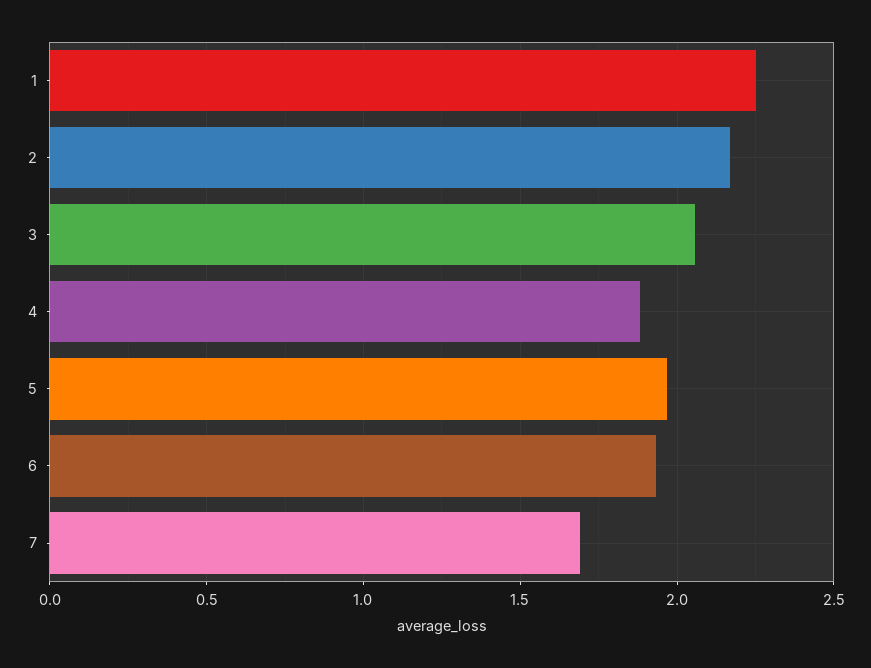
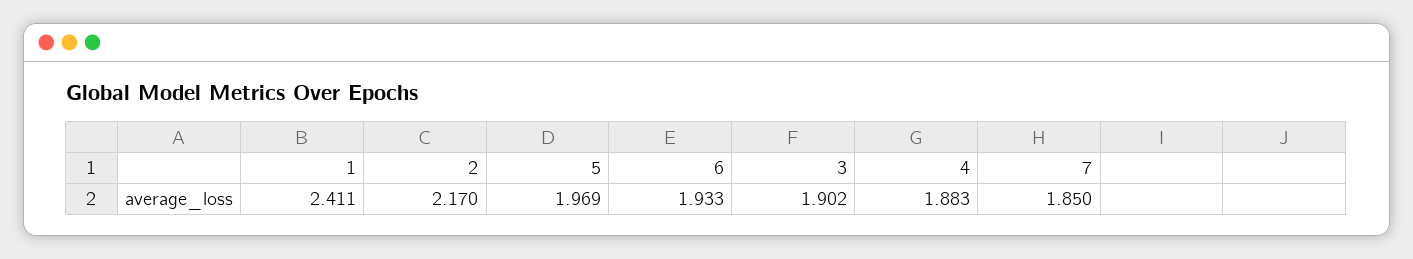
  {
-   "1": 2.25,
+   "1": 2.411,
    "2": 2.17,
-   "3": 2.05,
+   "3": 1.902,
    "4": 1.883,
    "5": 1.969,
    "6": 1.933,
-   "7": 1.7
+   "7": 1.85
  }

